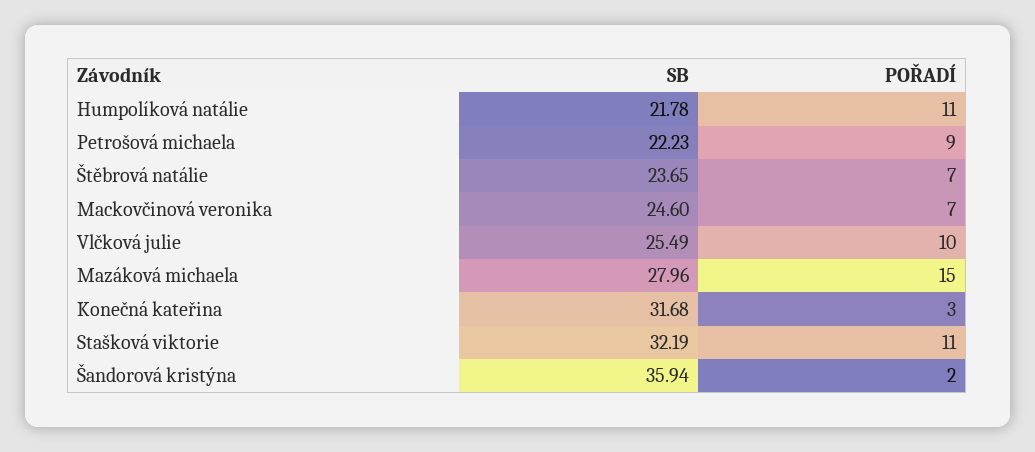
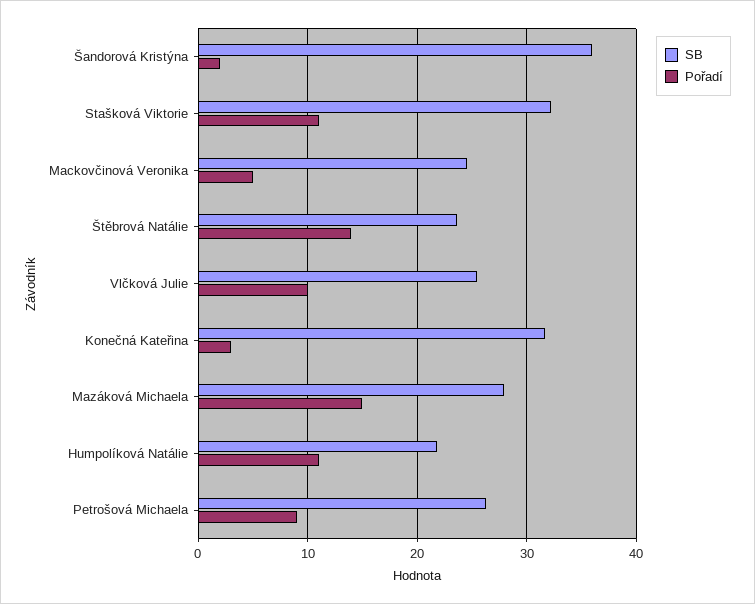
  {
    "SB": {
      "Humpolíková natálie": 21.78,
-     "Petrošová michaela": 22.23,
+     "Petrošová michaela": 26,
      "Štěbrová natálie": 23.65,
      "Mackovčinová veronika": 24.6,
      "Vlčková julie": 25.49,
      "Mazáková michaela": 27.96,
      "Konečná kateřina": 31.68,
      "Stašková viktorie": 32.19,
      "Šandorová kristýna": 35.94
    },
    "POŘADÍ": {
      "Humpolíková natálie": 11,
      "Petrošová michaela": 9,
-     "Štěbrová natálie": 7,
+     "Štěbrová natálie": 14,
-     "Mackovčinová veronika": 7,
+     "Mackovčinová veronika": 5,
      "Vlčková julie": 10,
      "Mazáková michaela": 15,
      "Konečná kateřina": 3,
      "Stašková viktorie": 11,
      "Šandorová kristýna": 2
    }
  }

